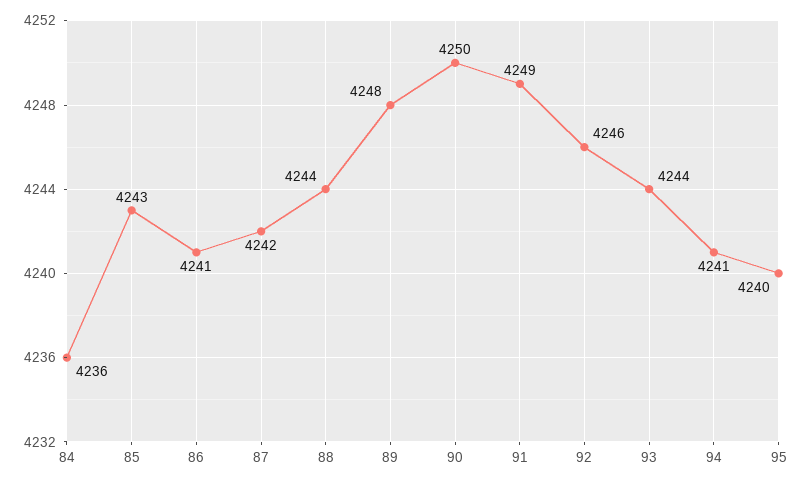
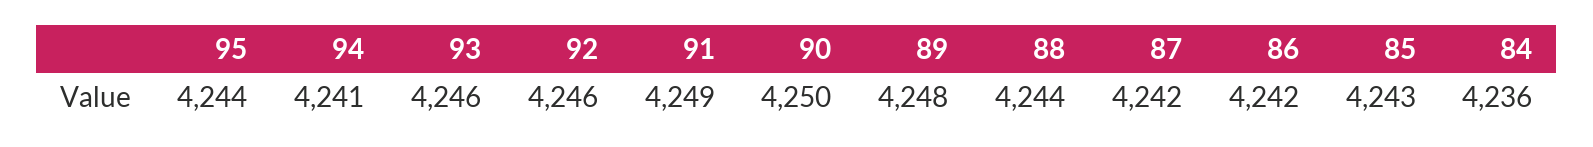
  {
    "84": 4236,
    "85": 4243,
-   "86": 4241,
+   "86": 4242,
    "87": 4242,
    "88": 4244,
    "89": 4248,
    "90": 4250,
    "91": 4249,
    "92": 4246,
-   "93": 4244,
+   "93": 4246,
    "94": 4241,
-   "95": 4240
+   "95": 4244
  }

